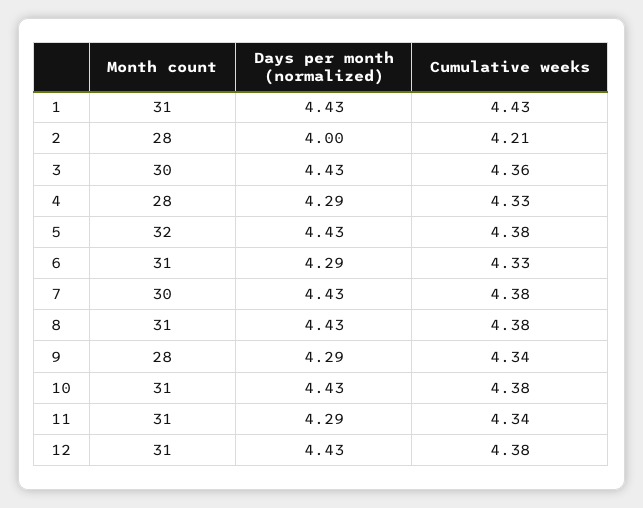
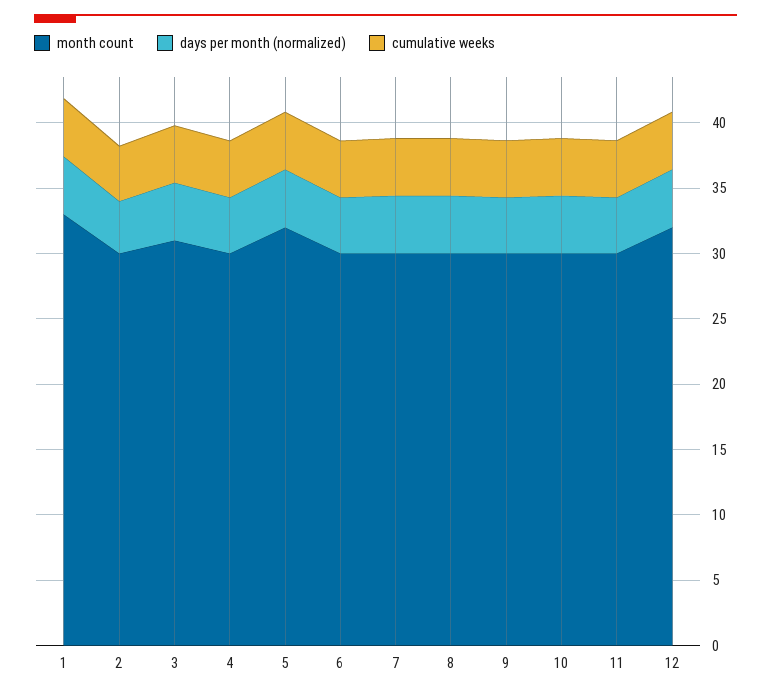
  {
    "Month count": {
-     "1": 31,
+     "1": 33,
-     "2": 28,
+     "2": 30,
-     "3": 30,
+     "3": 31,
-     "4": 28,
+     "4": 30,
      "5": 32,
-     "6": 31,
+     "6": 30,
      "7": 30,
-     "8": 31,
+     "8": 30,
-     "9": 28,
+     "9": 30,
-     "10": 31,
+     "10": 30,
-     "11": 31,
+     "11": 30,
-     "12": 31
+     "12": 32
    },
    "Days per month (normalized)": {
      "1": 4.43,
      "2": 4,
      "3": 4.43,
      "4": 4.29,
      "5": 4.43,
      "6": 4.29,
      "7": 4.43,
      "8": 4.43,
      "9": 4.29,
      "10": 4.43,
      "11": 4.29,
      "12": 4.43
    },
    "Cumulative weeks": {
      "1": 4.43,
      "2": 4.21,
      "3": 4.36,
      "4": 4.33,
      "5": 4.38,
      "6": 4.33,
      "7": 4.38,
      "8": 4.38,
      "9": 4.34,
      "10": 4.38,
      "11": 4.34,
      "12": 4.38
    }
  }

